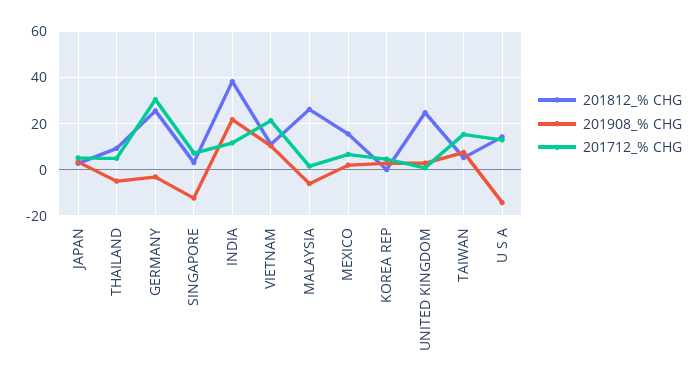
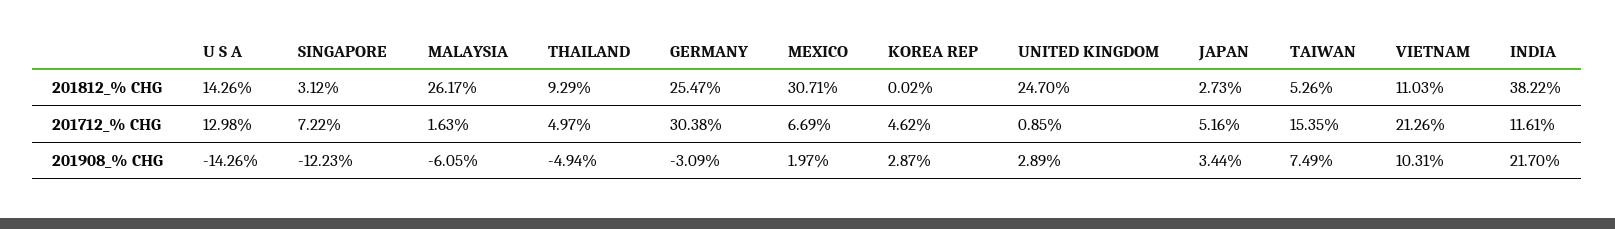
  {
    "201812_% CHG": {
      "JAPAN": 2.73,
      "THAILAND": 9.29,
      "GERMANY": 25.47,
      "SINGAPORE": 3.12,
      "INDIA": 38.22,
      "VIETNAM": 11.03,
      "MALAYSIA": 26.17,
-     "MEXICO": 15,
+     "MEXICO": 30.71,
      "KOREA REP": 0.02,
      "UNITED KINGDOM": 24.7,
      "TAIWAN": 5.26,
      "U S A": 14.26
    },
    "201908_% CHG": {
      "JAPAN": 3.44,
      "THAILAND": -4.94,
      "GERMANY": -3.09,
      "SINGAPORE": -12.23,
      "INDIA": 21.7,
      "VIETNAM": 10.31,
      "MALAYSIA": -6.05,
      "MEXICO": 1.97,
      "KOREA REP": 2.87,
      "UNITED KINGDOM": 2.89,
      "TAIWAN": 7.49,
      "U S A": -14.26
    },
    "201712_% CHG": {
      "JAPAN": 5.16,
      "THAILAND": 4.97,
      "GERMANY": 30.38,
      "SINGAPORE": 7.22,
      "INDIA": 11.61,
      "VIETNAM": 21.26,
      "MALAYSIA": 1.63,
      "MEXICO": 6.69,
      "KOREA REP": 4.62,
      "UNITED KINGDOM": 0.85,
      "TAIWAN": 15.35,
      "U S A": 12.98
    }
  }

